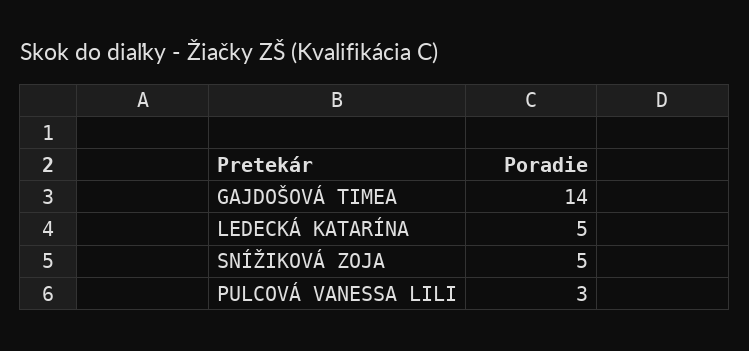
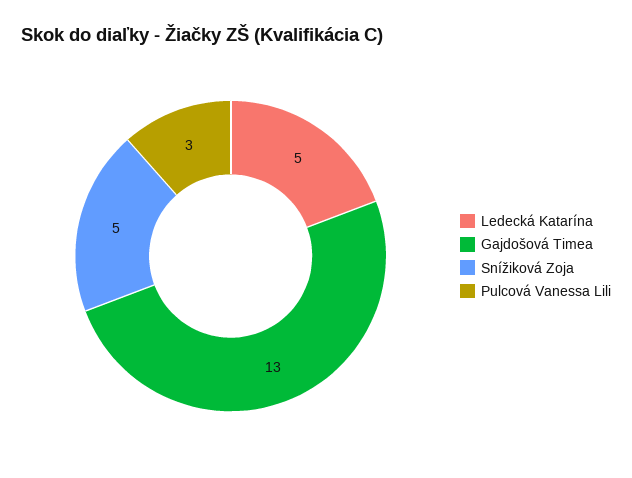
  {
-   "GAJDOŠOVÁ TIMEA": 14,
+   "GAJDOŠOVÁ TIMEA": 13,
    "LEDECKÁ KATARÍNA": 5,
    "SNÍŽIKOVÁ ZOJA": 5,
    "PULCOVÁ VANESSA LILI": 3
  }

